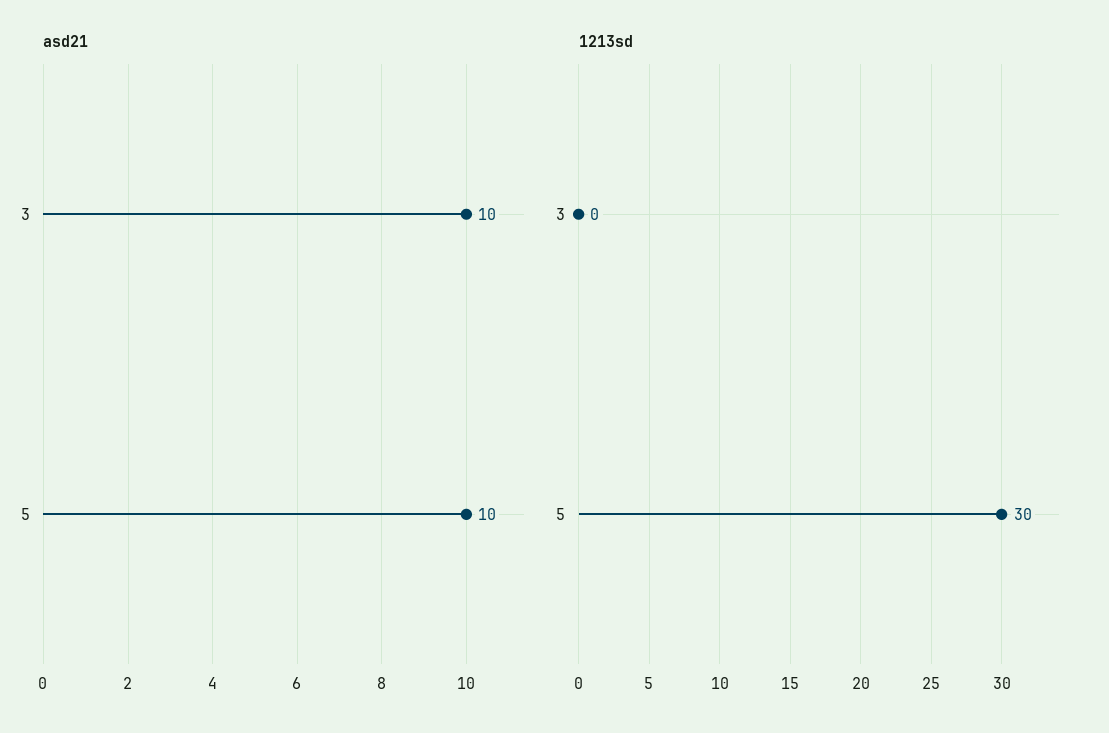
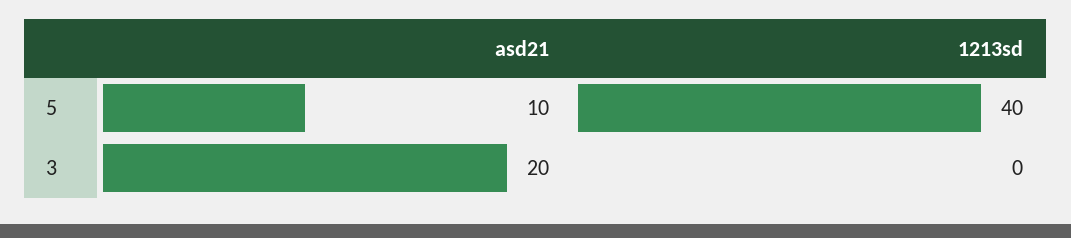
  {
    "asd21": {
-     "3": 10,
+     "3": 20,
      "5": 10
    },
    "1213sd": {
      "3": 0,
-     "5": 30
+     "5": 40
    }
  }

